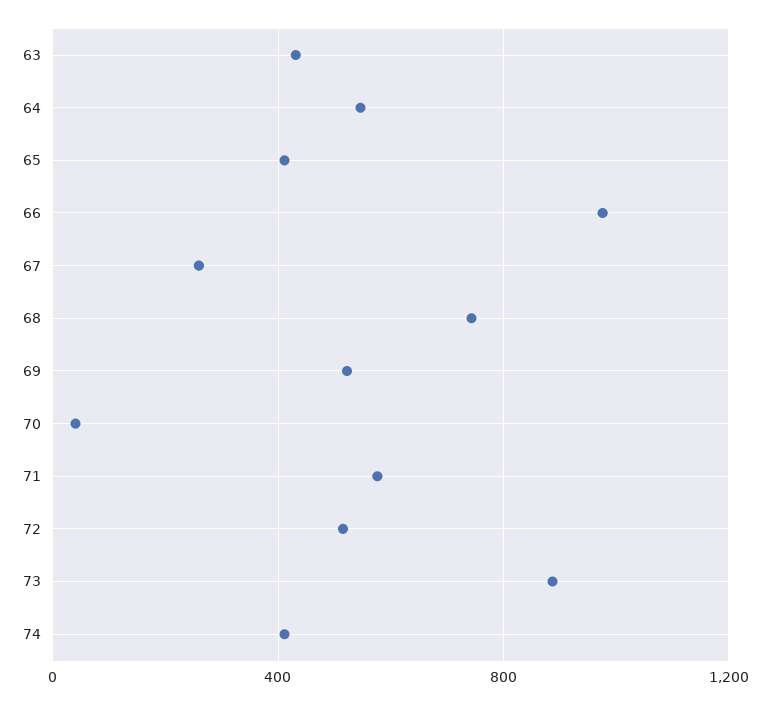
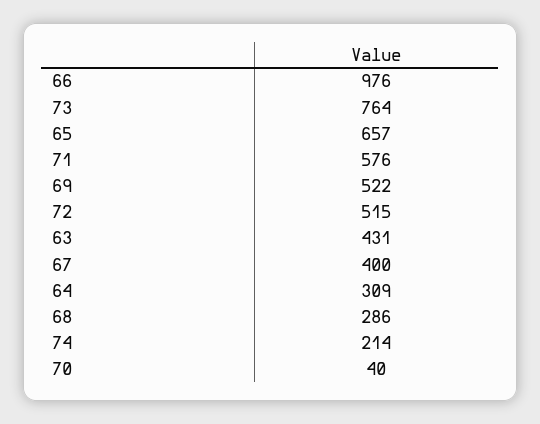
  {
    "63": 431,
-   "64": 550,
+   "64": 309,
-   "65": 400,
+   "65": 657,
    "66": 976,
-   "67": 250,
+   "67": 400,
-   "68": 750,
+   "68": 286,
    "69": 522,
    "70": 40,
    "71": 576,
    "72": 515,
-   "73": 900,
+   "73": 764,
-   "74": 400
+   "74": 214
  }

